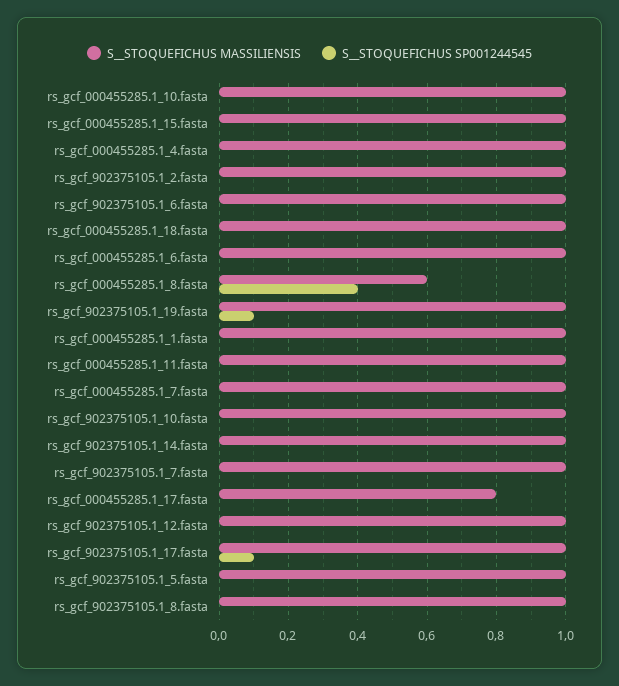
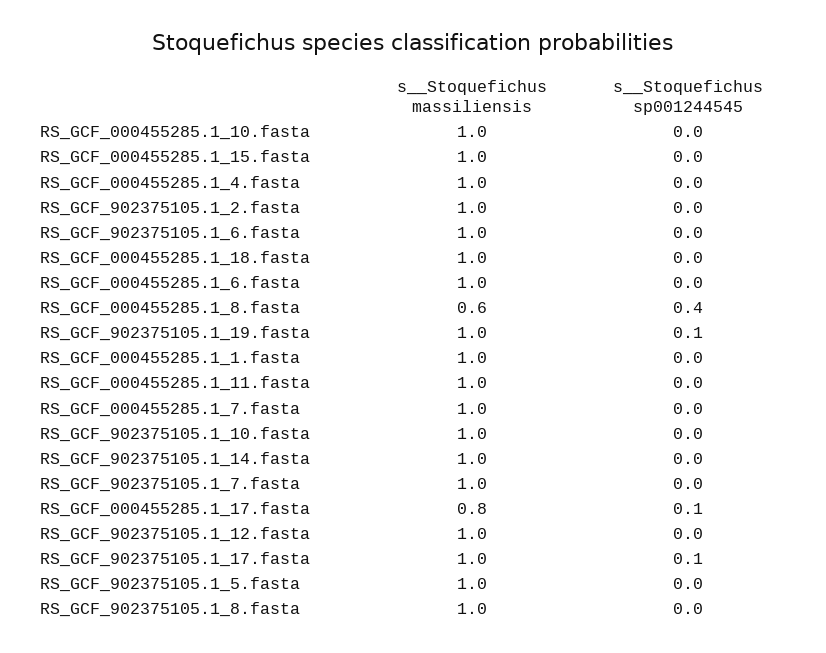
  {
    "S__STOQUEFICHUS MASSILIENSIS": {
      "rs_gcf_000455285.1_10.fasta": 1,
      "rs_gcf_000455285.1_15.fasta": 1,
      "rs_gcf_000455285.1_4.fasta": 1,
      "rs_gcf_902375105.1_2.fasta": 1,
      "rs_gcf_902375105.1_6.fasta": 1,
      "rs_gcf_000455285.1_18.fasta": 1,
      "rs_gcf_000455285.1_6.fasta": 1,
      "rs_gcf_000455285.1_8.fasta": 0.6,
      "rs_gcf_902375105.1_19.fasta": 1,
      "rs_gcf_000455285.1_1.fasta": 1,
      "rs_gcf_000455285.1_11.fasta": 1,
      "rs_gcf_000455285.1_7.fasta": 1,
      "rs_gcf_902375105.1_10.fasta": 1,
      "rs_gcf_902375105.1_14.fasta": 1,
      "rs_gcf_902375105.1_7.fasta": 1,
      "rs_gcf_000455285.1_17.fasta": 0.8,
      "rs_gcf_902375105.1_12.fasta": 1,
      "rs_gcf_902375105.1_17.fasta": 1,
      "rs_gcf_902375105.1_5.fasta": 1,
      "rs_gcf_902375105.1_8.fasta": 1
    },
    "S__STOQUEFICHUS SP001244545": {
      "rs_gcf_000455285.1_10.fasta": 0,
      "rs_gcf_000455285.1_15.fasta": 0,
      "rs_gcf_000455285.1_4.fasta": 0,
      "rs_gcf_902375105.1_2.fasta": 0,
      "rs_gcf_902375105.1_6.fasta": 0,
      "rs_gcf_000455285.1_18.fasta": 0,
      "rs_gcf_000455285.1_6.fasta": 0,
      "rs_gcf_000455285.1_8.fasta": 0.4,
      "rs_gcf_902375105.1_19.fasta": 0.1,
      "rs_gcf_000455285.1_1.fasta": 0,
      "rs_gcf_000455285.1_11.fasta": 0,
      "rs_gcf_000455285.1_7.fasta": 0,
      "rs_gcf_902375105.1_10.fasta": 0,
      "rs_gcf_902375105.1_14.fasta": 0,
      "rs_gcf_902375105.1_7.fasta": 0,
-     "rs_gcf_000455285.1_17.fasta": 0,
+     "rs_gcf_000455285.1_17.fasta": 0.1,
      "rs_gcf_902375105.1_12.fasta": 0,
      "rs_gcf_902375105.1_17.fasta": 0.1,
      "rs_gcf_902375105.1_5.fasta": 0,
      "rs_gcf_902375105.1_8.fasta": 0
    }
  }

